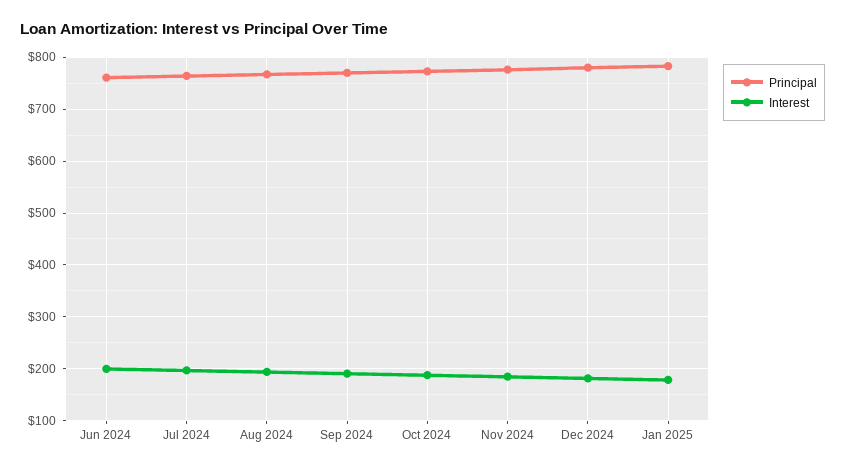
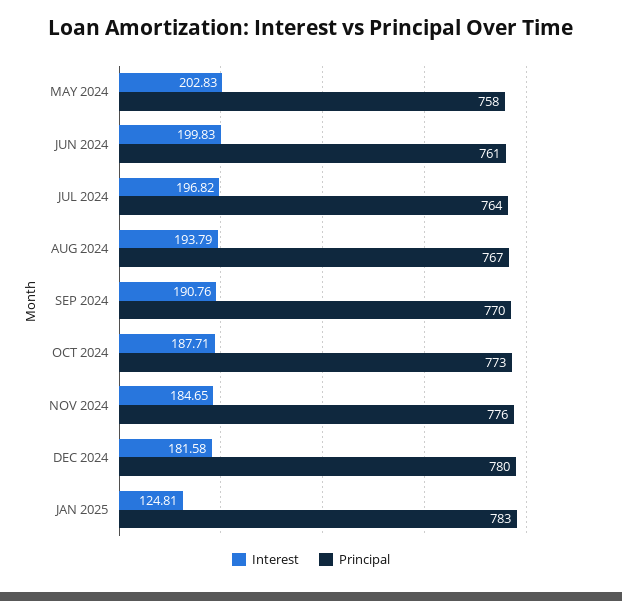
  {
    "Principal": {
      "Jun 2024": 761,
      "Jul 2024": 764,
      "Aug 2024": 767,
      "Sep 2024": 770,
      "Oct 2024": 773,
      "Nov 2024": 776,
      "Dec 2024": 780,
-     "Jan 2025": 783
+     "Jan 2025": 783,
+     "MAY 2024": 758
    },
    "Interest": {
      "Jun 2024": 199.83,
      "Jul 2024": 196.82,
      "Aug 2024": 193.79,
      "Sep 2024": 190.76,
      "Oct 2024": 187.71,
      "Nov 2024": 184.65,
      "Dec 2024": 181.58,
-     "Jan 2025": 180
+     "Jan 2025": 124.81,
+     "MAY 2024": 202.83
    }
  }

